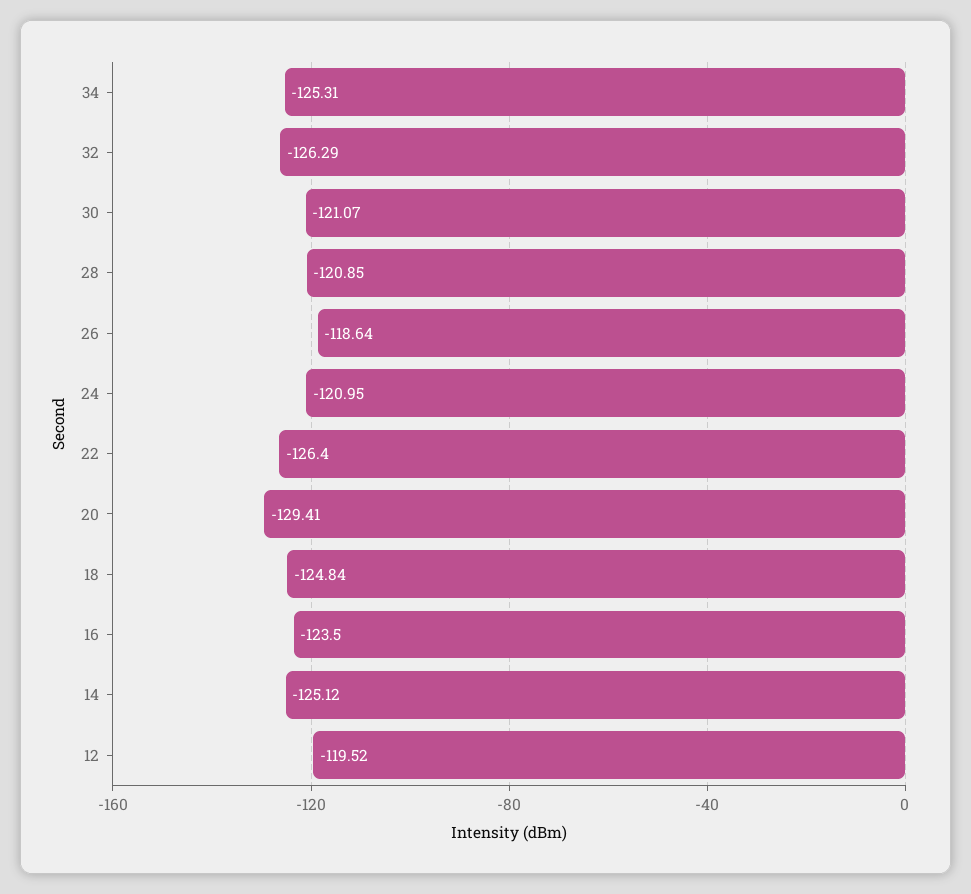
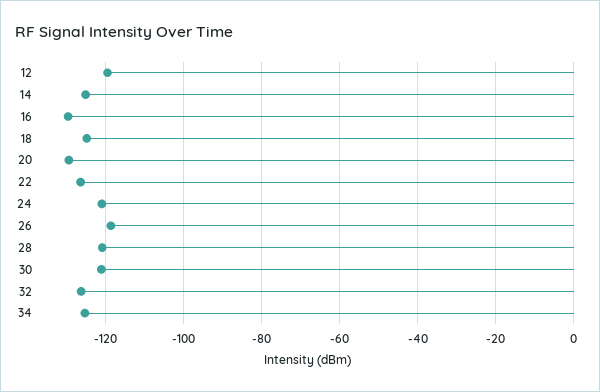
  {
    "34": -125.31,
    "32": -126.29,
    "30": -121.07,
    "28": -120.85,
    "26": -118.64,
    "24": -120.95,
    "22": -126.4,
    "20": -129.41,
    "18": -124.84,
-   "16": -123.5,
+   "16": -130,
    "14": -125.12,
    "12": -119.52
  }

